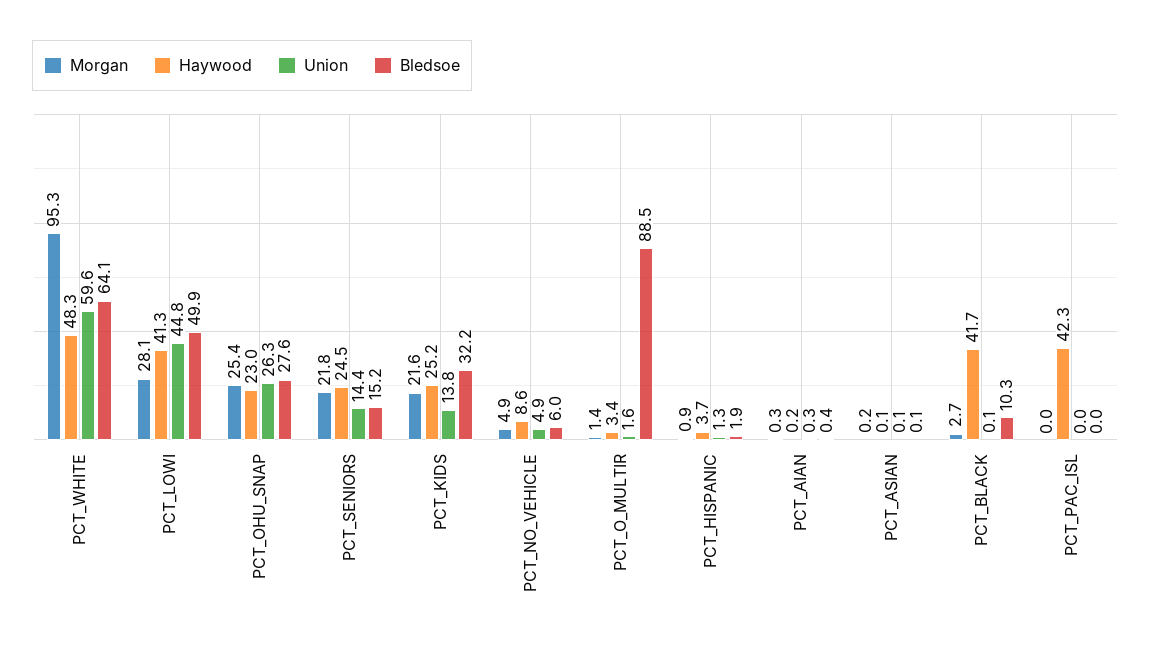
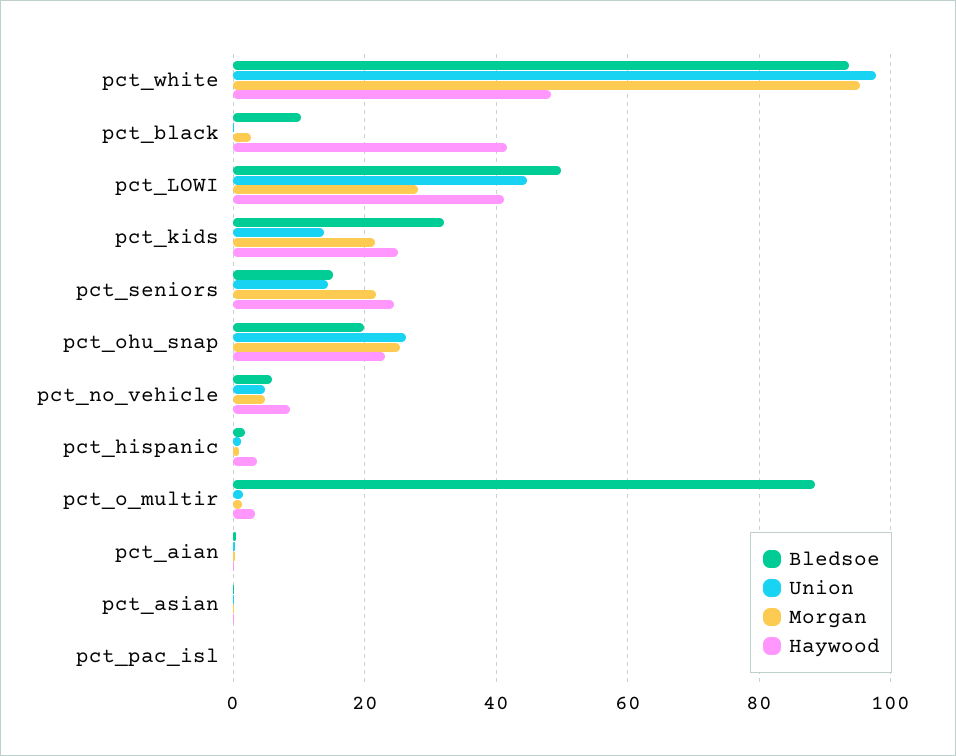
  {
    "Morgan": {
      "PCT_WHITE": 95.3,
      "PCT_LOWI": 28.1,
      "PCT_OHU_SNAP": 25.4,
      "PCT_SENIORS": 21.8,
      "PCT_KIDS": 21.6,
      "PCT_NO_VEHICLE": 4.9,
      "PCT_O_MULTIR": 1.4,
      "PCT_HISPANIC": 0.9,
      "PCT_AIAN": 0.3,
      "PCT_ASIAN": 0.2,
      "PCT_BLACK": 2.7,
      "PCT_PAC_ISL": 0
    },
    "Haywood": {
      "PCT_WHITE": 48.3,
      "PCT_LOWI": 41.3,
      "PCT_OHU_SNAP": 23,
      "PCT_SENIORS": 24.5,
      "PCT_KIDS": 25.2,
      "PCT_NO_VEHICLE": 8.6,
      "PCT_O_MULTIR": 3.4,
      "PCT_HISPANIC": 3.7,
      "PCT_AIAN": 0.2,
      "PCT_ASIAN": 0.1,
      "PCT_BLACK": 41.7,
-     "PCT_PAC_ISL": 42.3
+     "PCT_PAC_ISL": 0
    },
    "Union": {
-     "PCT_WHITE": 59.6,
+     "PCT_WHITE": 98,
      "PCT_LOWI": 44.8,
      "PCT_OHU_SNAP": 26.3,
      "PCT_SENIORS": 14.4,
      "PCT_KIDS": 13.8,
      "PCT_NO_VEHICLE": 4.9,
      "PCT_O_MULTIR": 1.6,
      "PCT_HISPANIC": 1.3,
      "PCT_AIAN": 0.3,
      "PCT_ASIAN": 0.1,
      "PCT_BLACK": 0.1,
      "PCT_PAC_ISL": 0
    },
    "Bledsoe": {
-     "PCT_WHITE": 64.1,
+     "PCT_WHITE": 94,
      "PCT_LOWI": 49.9,
-     "PCT_OHU_SNAP": 27.6,
+     "PCT_OHU_SNAP": 20,
      "PCT_SENIORS": 15.2,
      "PCT_KIDS": 32.2,
      "PCT_NO_VEHICLE": 6,
      "PCT_O_MULTIR": 88.5,
      "PCT_HISPANIC": 1.9,
      "PCT_AIAN": 0.4,
      "PCT_ASIAN": 0.1,
      "PCT_BLACK": 10.3,
      "PCT_PAC_ISL": 0
    }
  }

